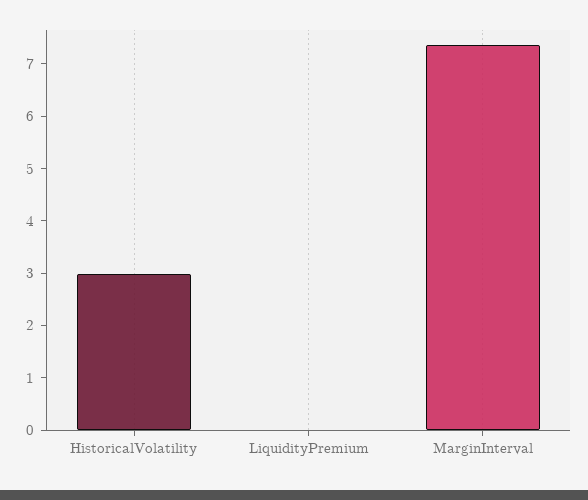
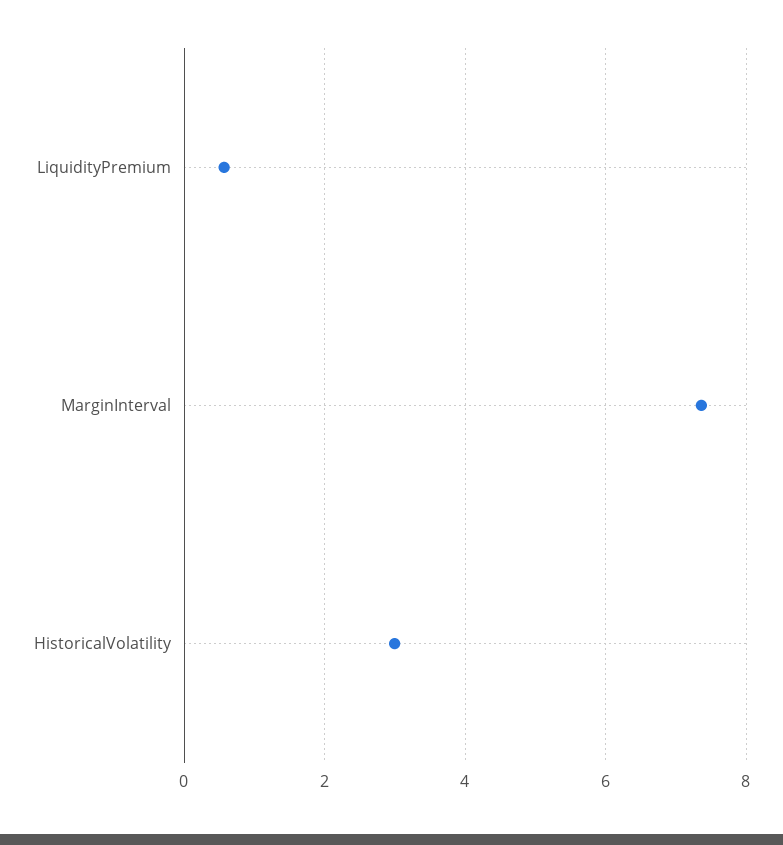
  {
    "HistoricalVolatility": 3,
-   "LiquidityPremium": 0,
+   "LiquidityPremium": 0.6,
    "MarginInterval": 7.4
  }

